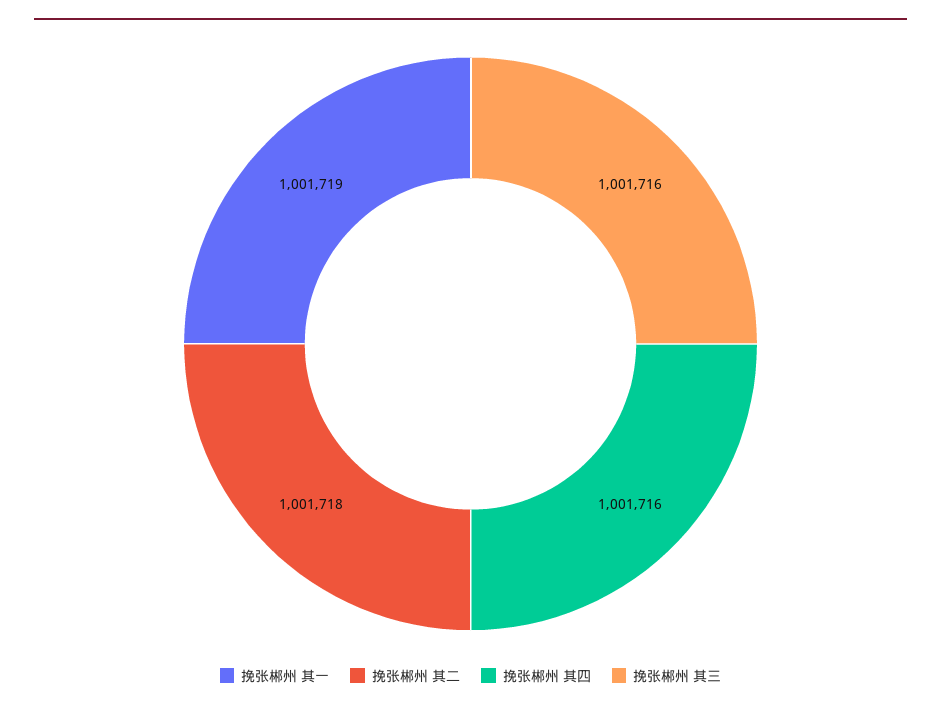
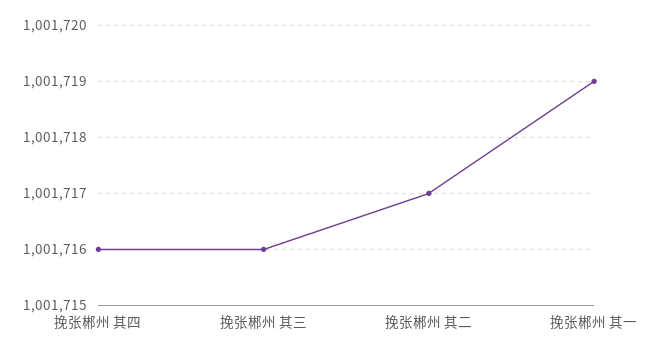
  {
    "挽张郴州 其一": 1001719,
-   "挽张郴州 其二": 1001718,
+   "挽张郴州 其二": 1001717,
    "挽张郴州 其四": 1001716,
    "挽张郴州 其三": 1001716
  }

